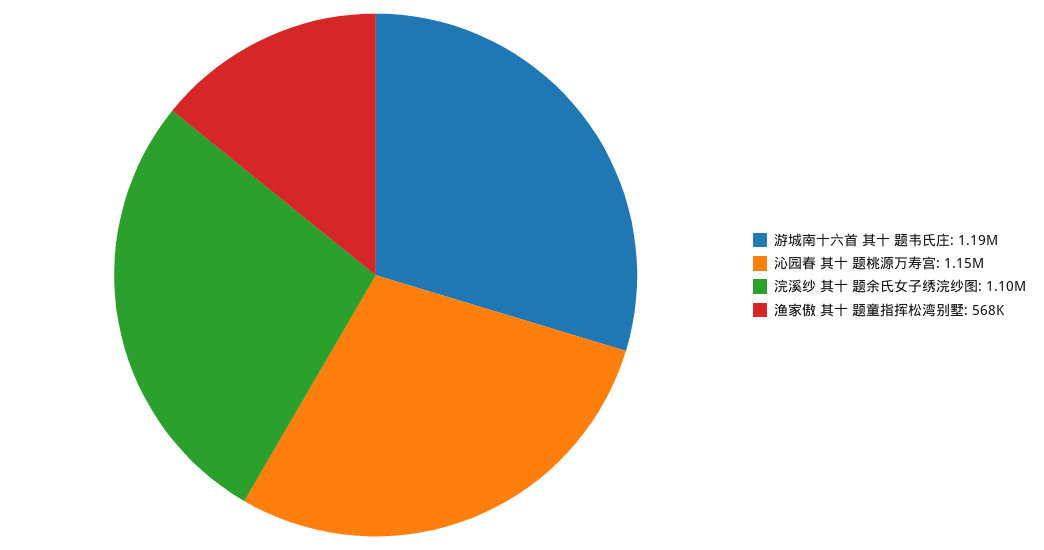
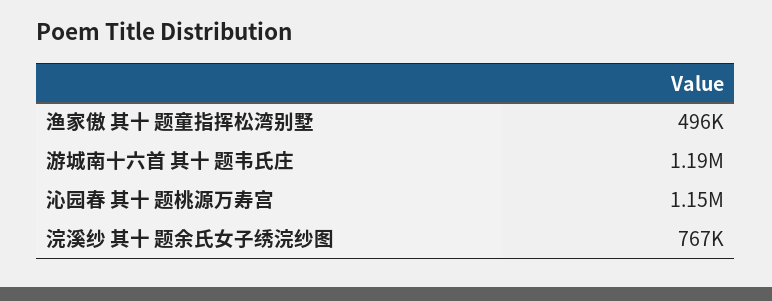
  {
    "游城南十六首 其十 题韦氏庄": 1190000,
    "沁园春 其十 题桃源万寿宫": 1150000,
-   "浣溪纱 其十 题余氏女子绣浣纱图": 1100000,
+   "浣溪纱 其十 题余氏女子绣浣纱图": 767000,
-   "渔家傲 其十 题童指挥松湾别墅": 568000
+   "渔家傲 其十 题童指挥松湾别墅": 496000
  }

